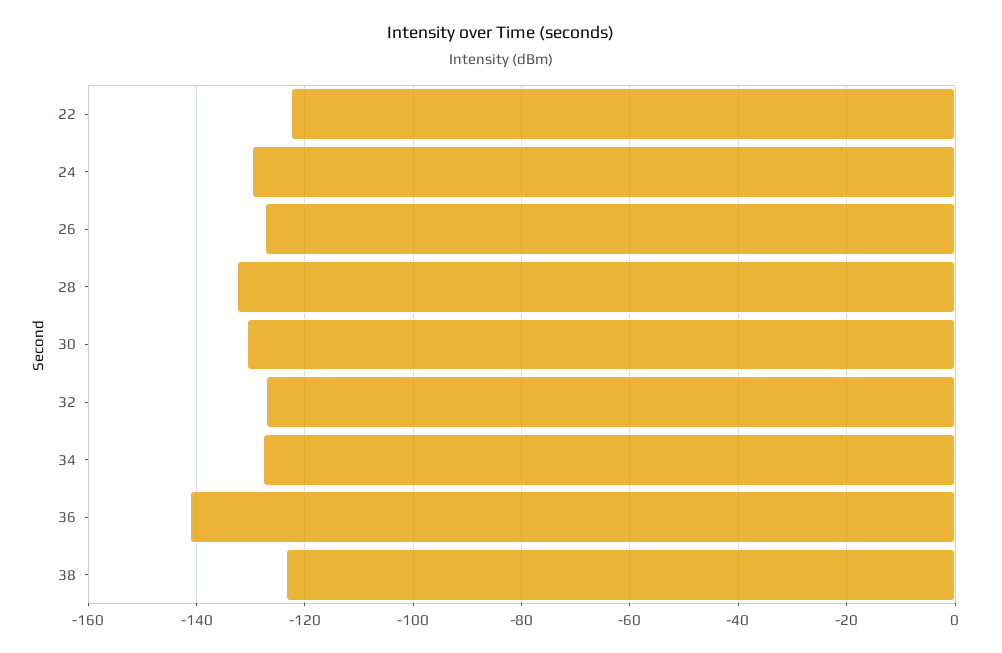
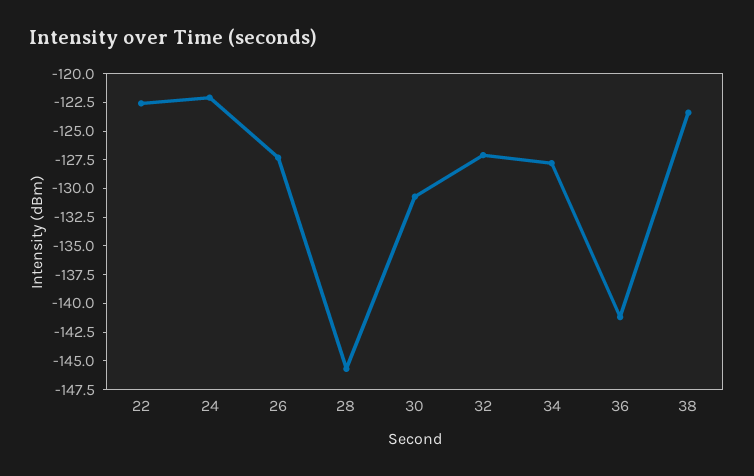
  {
    "22": -122,
-   "24": -130,
+   "24": -122.5,
    "26": -128,
-   "28": -132,
+   "28": -145,
    "30": -130,
    "32": -128,
    "34": -128,
    "36": -142,
    "38": -124
  }

